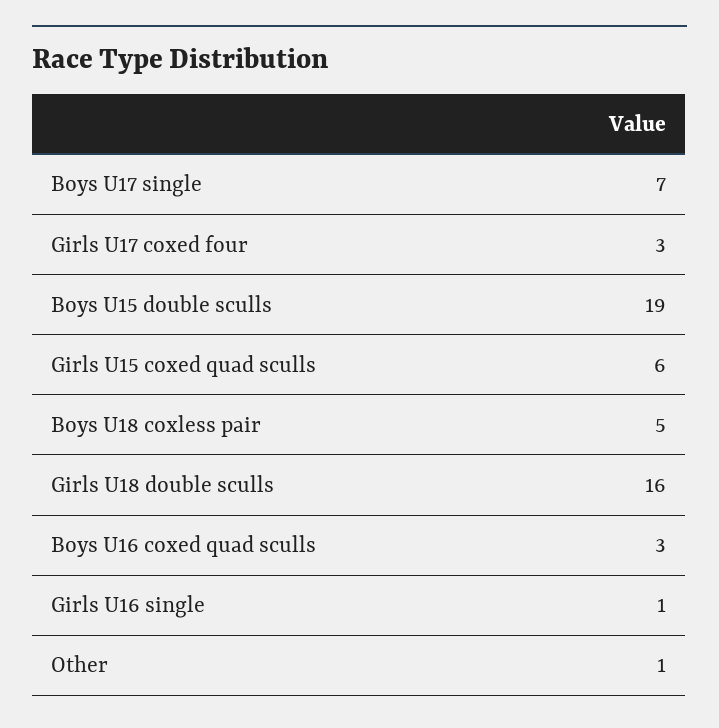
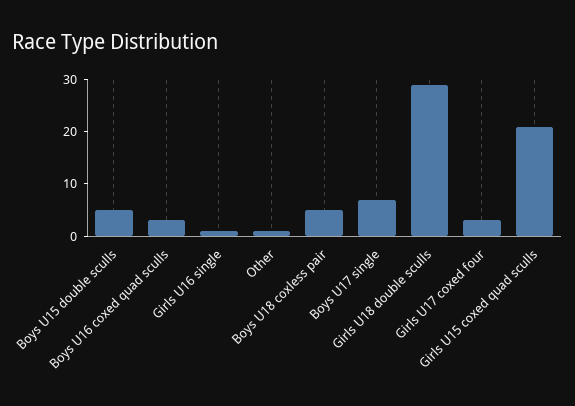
  {
    "Boys U17 single": 7,
    "Girls U17 coxed four": 3,
-   "Boys U15 double sculls": 19,
+   "Boys U15 double sculls": 5,
-   "Girls U15 coxed quad sculls": 6,
+   "Girls U15 coxed quad sculls": 20,
    "Boys U18 coxless pair": 5,
-   "Girls U18 double sculls": 16,
+   "Girls U18 double sculls": 30,
    "Boys U16 coxed quad sculls": 3,
    "Girls U16 single": 1,
    "Other": 1
  }

